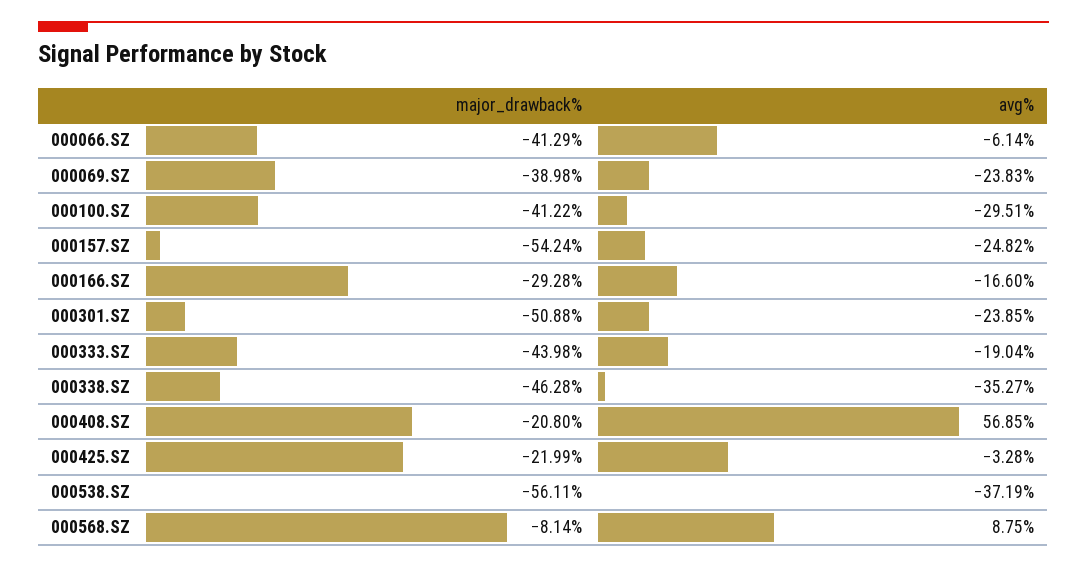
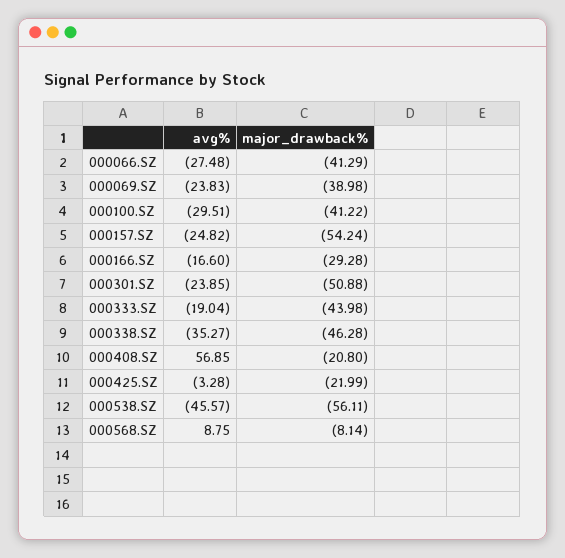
  {
    "major_drawback%": {
      "000066.SZ": -41.29,
      "000069.SZ": -38.98,
      "000100.SZ": -41.22,
      "000157.SZ": -54.24,
      "000166.SZ": -29.28,
      "000301.SZ": -50.88,
      "000333.SZ": -43.98,
      "000338.SZ": -46.28,
      "000408.SZ": -20.8,
      "000425.SZ": -21.99,
      "000538.SZ": -56.11,
      "000568.SZ": -8.14
    },
    "avg%": {
-     "000066.SZ": -6.14,
+     "000066.SZ": -27.48,
      "000069.SZ": -23.83,
      "000100.SZ": -29.51,
      "000157.SZ": -24.82,
      "000166.SZ": -16.6,
      "000301.SZ": -23.85,
      "000333.SZ": -19.04,
      "000338.SZ": -35.27,
      "000408.SZ": 56.85,
      "000425.SZ": -3.28,
-     "000538.SZ": -37.19,
+     "000538.SZ": -45.57,
      "000568.SZ": 8.75
    }
  }

